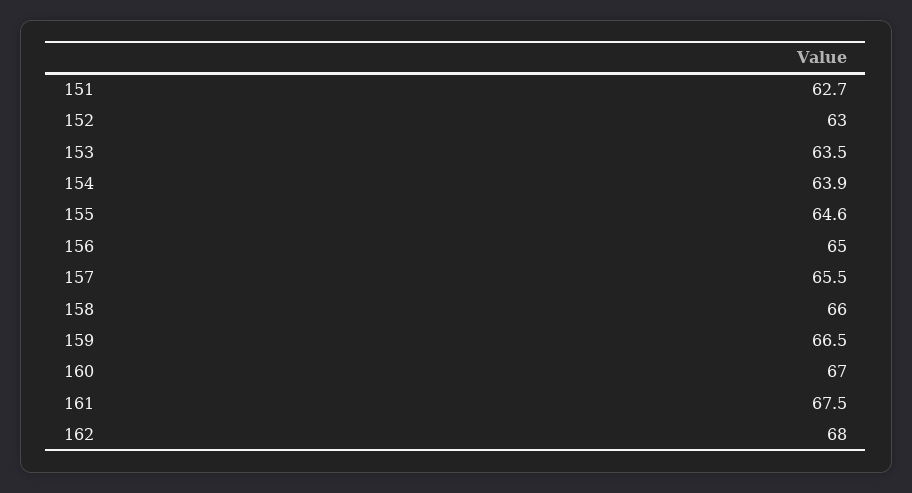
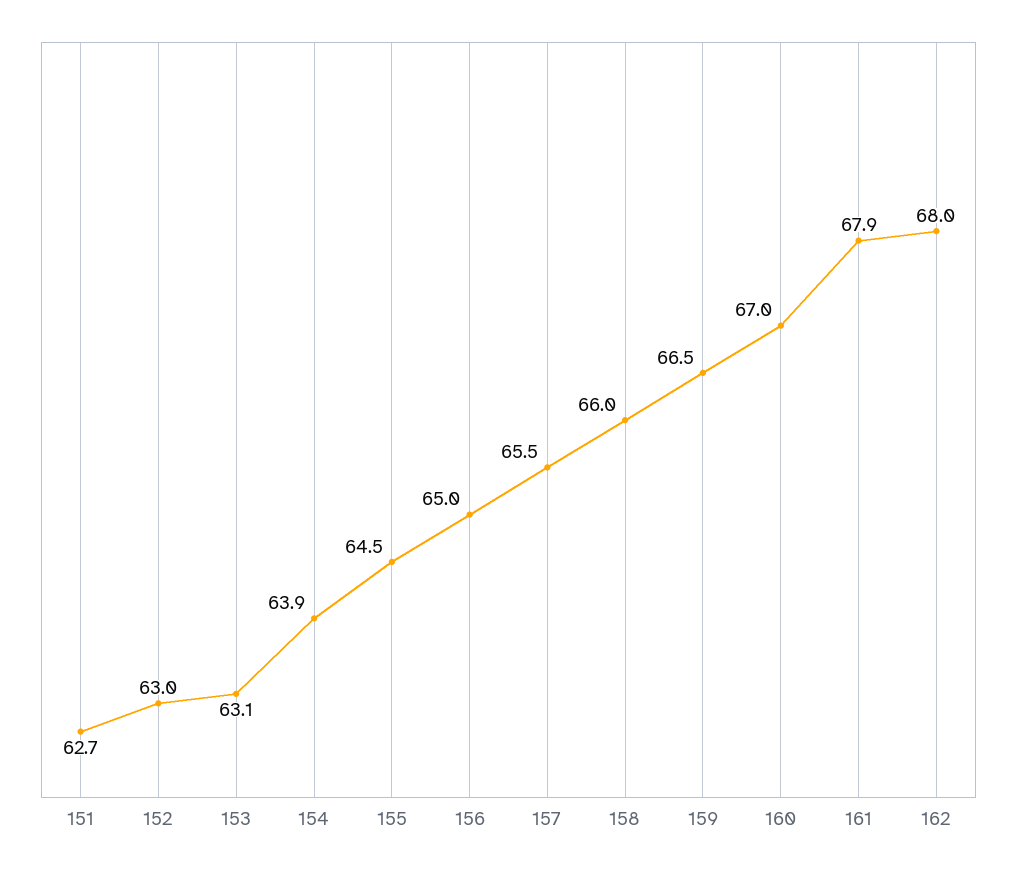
  {
    "151": 62.7,
    "152": 63,
-   "153": 63.5,
+   "153": 63.1,
    "154": 63.9,
-   "155": 64.6,
+   "155": 64.5,
    "156": 65,
    "157": 65.5,
    "158": 66,
    "159": 66.5,
    "160": 67,
-   "161": 67.5,
+   "161": 67.9,
    "162": 68
  }

